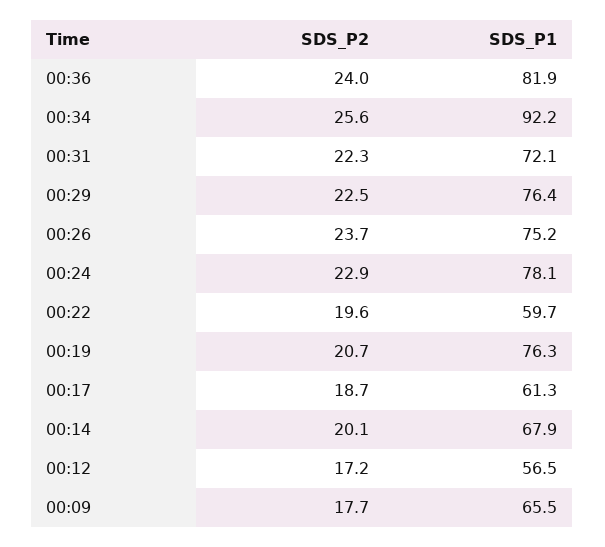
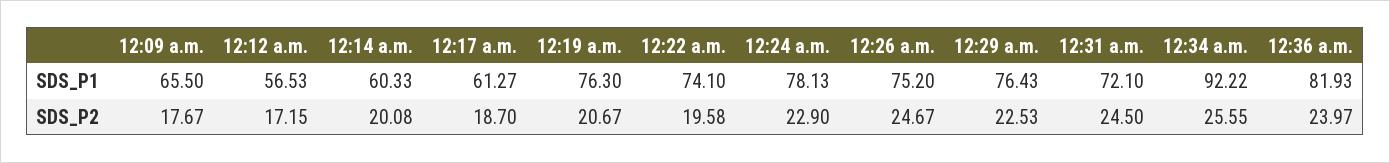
  {
    "SDS_P2": {
      "00:36": 23.97,
      "00:34": 25.55,
-     "00:31": 22.3,
+     "00:31": 24.5,
      "00:29": 22.53,
-     "00:26": 23.7,
+     "00:26": 24.67,
      "00:24": 22.9,
      "00:22": 19.58,
      "00:19": 20.67,
      "00:17": 18.7,
      "00:14": 20.08,
      "00:12": 17.15,
      "00:09": 17.67
    },
    "SDS_P1": {
      "00:36": 81.93,
      "00:34": 92.22,
      "00:31": 72.1,
      "00:29": 76.43,
      "00:26": 75.2,
      "00:24": 78.13,
-     "00:22": 59.7,
+     "00:22": 74.1,
      "00:19": 76.3,
      "00:17": 61.27,
-     "00:14": 67.9,
+     "00:14": 60.33,
      "00:12": 56.53,
      "00:09": 65.5
    }
  }

